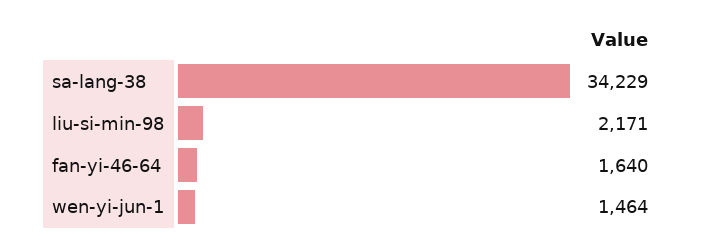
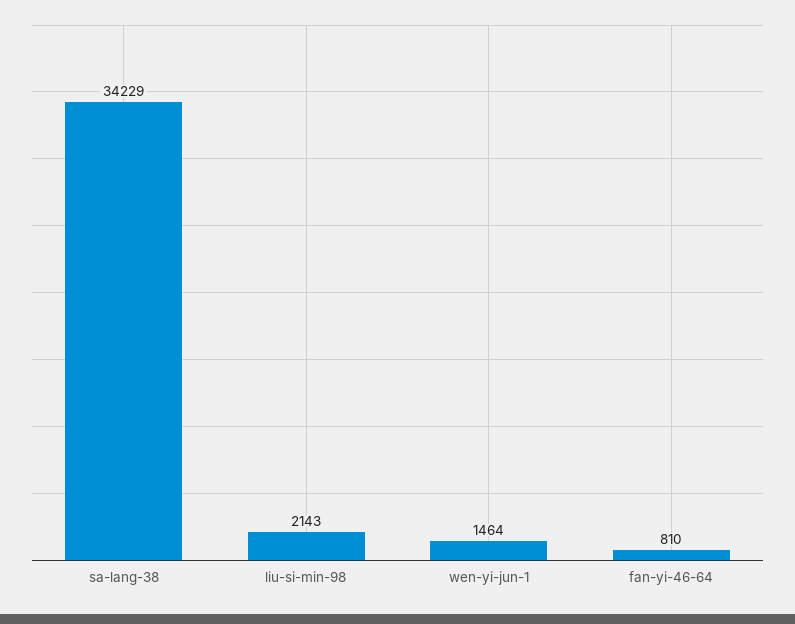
  {
    "sa-lang-38": 34229,
-   "liu-si-min-98": 2171,
+   "liu-si-min-98": 2143,
-   "fan-yi-46-64": 1640,
+   "fan-yi-46-64": 810,
    "wen-yi-jun-1": 1464
  }

